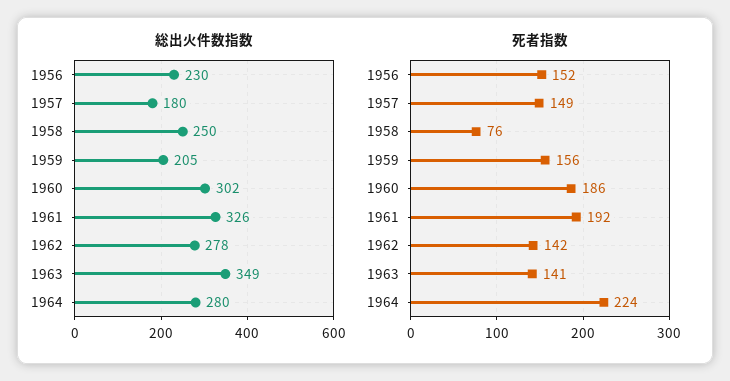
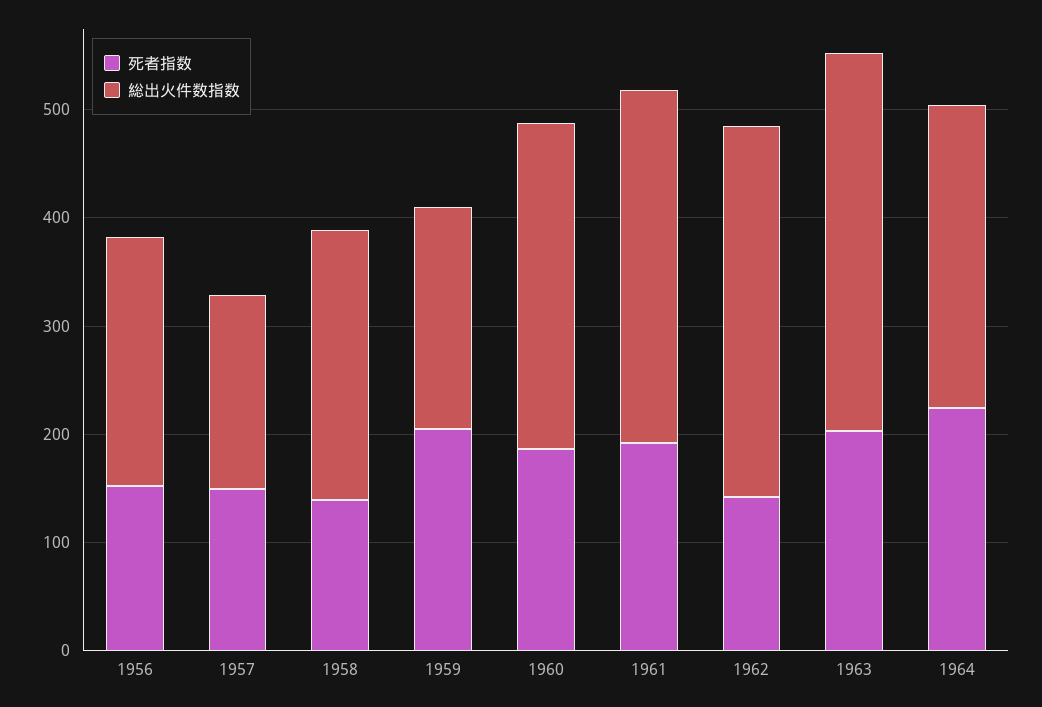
  {
    "総出火件数指数": {
      "1956": 230,
      "1957": 180,
      "1958": 250,
      "1959": 205,
      "1960": 302,
      "1961": 326,
-     "1962": 278,
+     "1962": 340,
      "1963": 349,
      "1964": 280
    },
    "死者指数": {
      "1956": 152,
      "1957": 149,
-     "1958": 76,
+     "1958": 140,
-     "1959": 156,
+     "1959": 200,
      "1960": 186,
      "1961": 192,
      "1962": 142,
-     "1963": 141,
+     "1963": 200,
      "1964": 224
    }
  }

